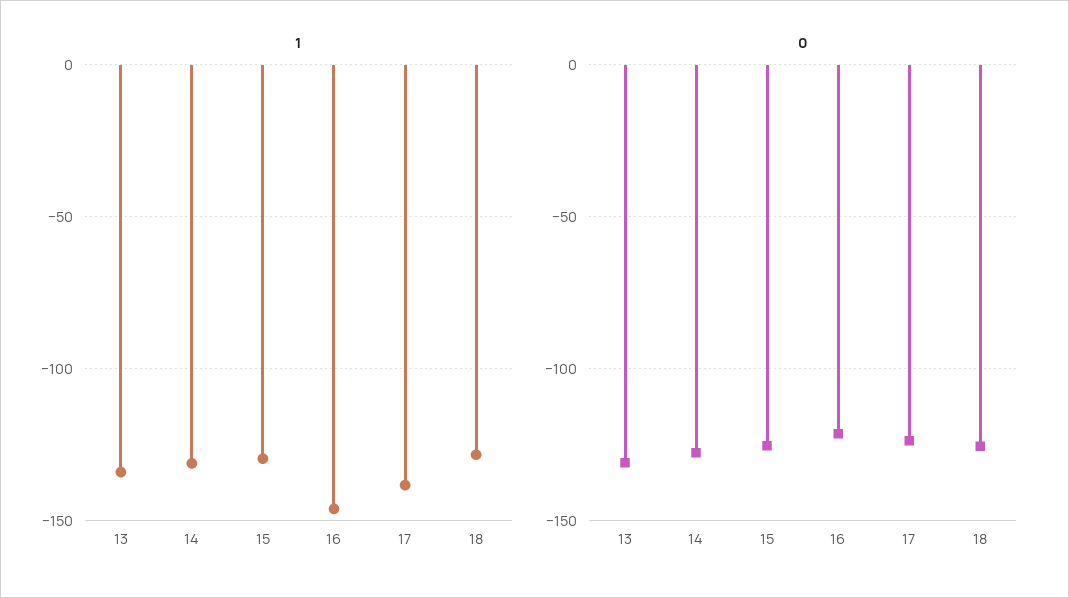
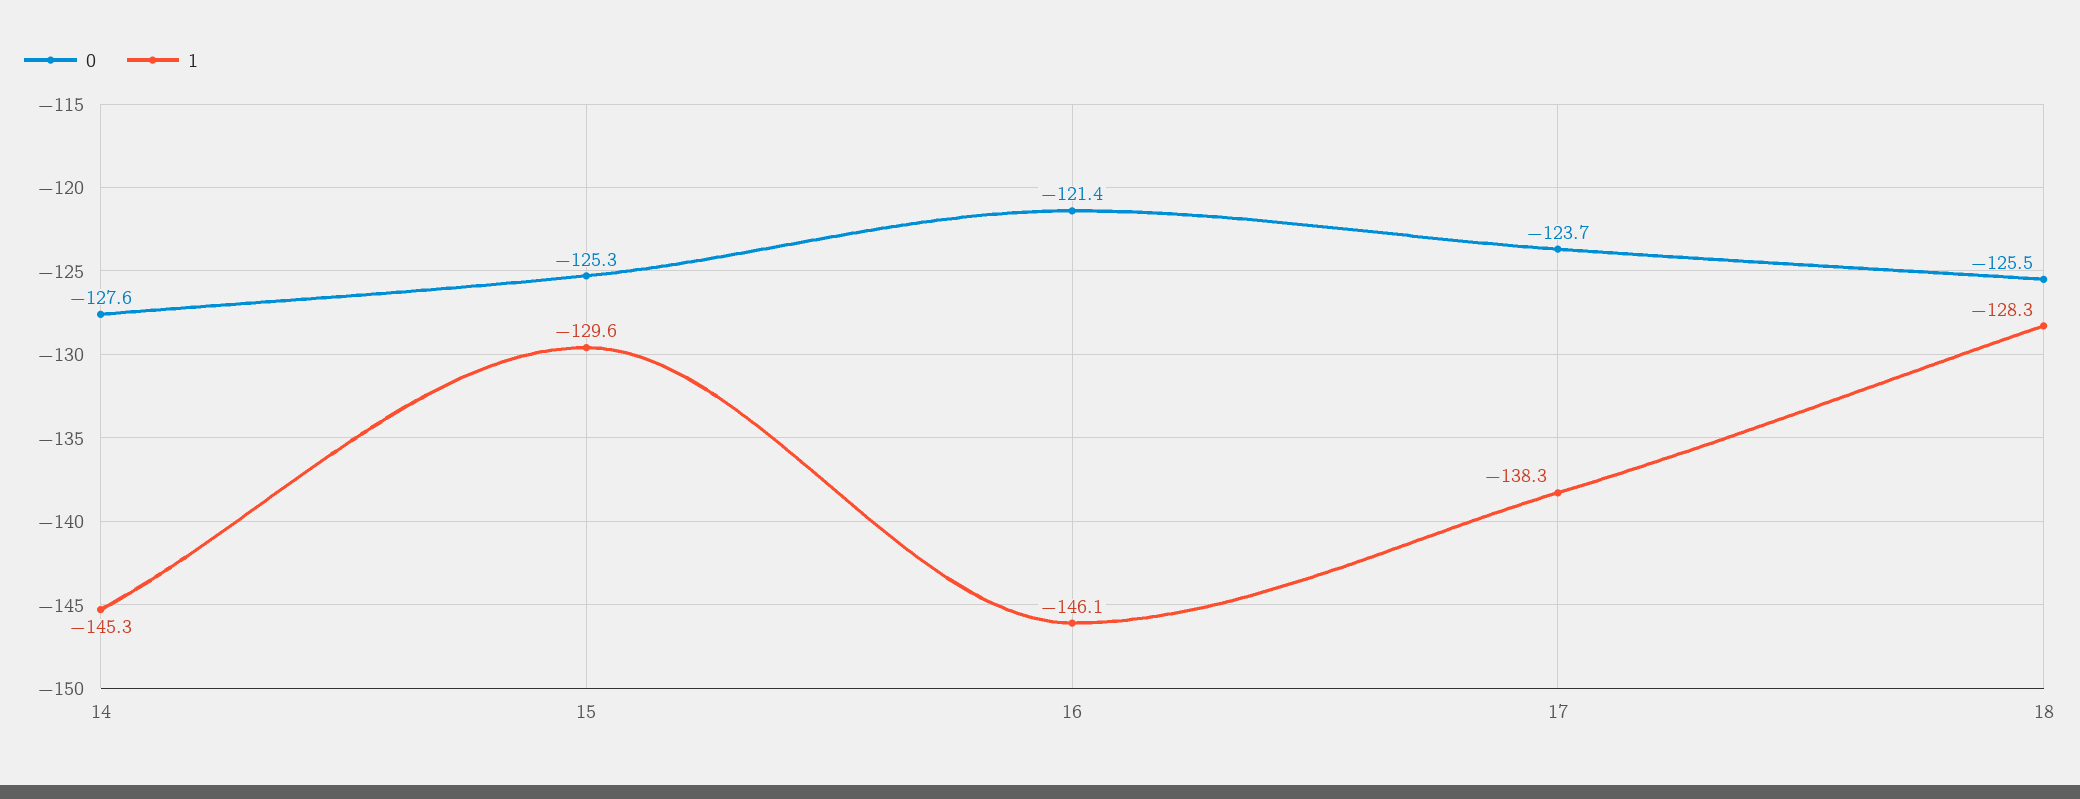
  {
    "1": {
-     "13": -135,
-     "14": -130,
+     "14": -145.3,
      "15": -129.6,
      "16": -146.1,
      "17": -138.3,
      "18": -128.3
    },
    "0": {
-     "13": -130,
      "14": -127.6,
      "15": -125.3,
      "16": -121.4,
      "17": -123.7,
      "18": -125.5
    }
  }

